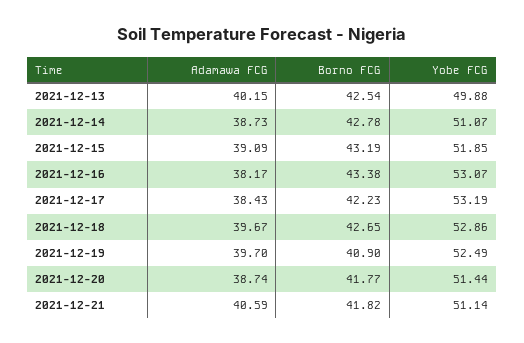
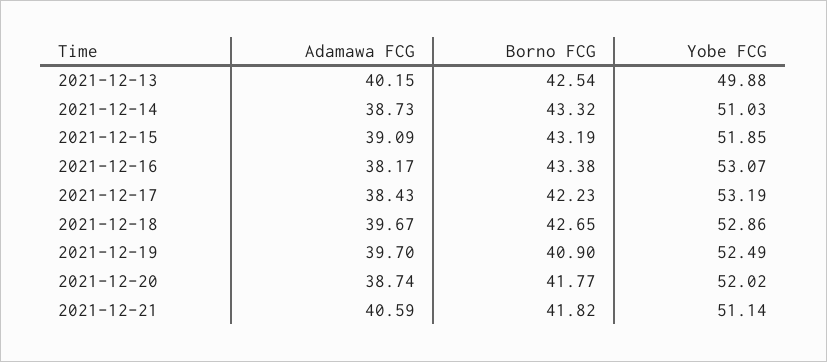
  {
    "Adamawa FCG": {
      "2021-12-13": 40.15,
      "2021-12-14": 38.73,
      "2021-12-15": 39.09,
      "2021-12-16": 38.17,
      "2021-12-17": 38.43,
      "2021-12-18": 39.67,
      "2021-12-19": 39.7,
      "2021-12-20": 38.74,
      "2021-12-21": 40.59
    },
    "Borno FCG": {
      "2021-12-13": 42.54,
-     "2021-12-14": 42.78,
+     "2021-12-14": 43.32,
      "2021-12-15": 43.19,
      "2021-12-16": 43.38,
      "2021-12-17": 42.23,
      "2021-12-18": 42.65,
      "2021-12-19": 40.9,
      "2021-12-20": 41.77,
      "2021-12-21": 41.82
    },
    "Yobe FCG": {
      "2021-12-13": 49.88,
-     "2021-12-14": 51.07,
+     "2021-12-14": 51.03,
      "2021-12-15": 51.85,
      "2021-12-16": 53.07,
      "2021-12-17": 53.19,
      "2021-12-18": 52.86,
      "2021-12-19": 52.49,
-     "2021-12-20": 51.44,
+     "2021-12-20": 52.02,
      "2021-12-21": 51.14
    }
  }

